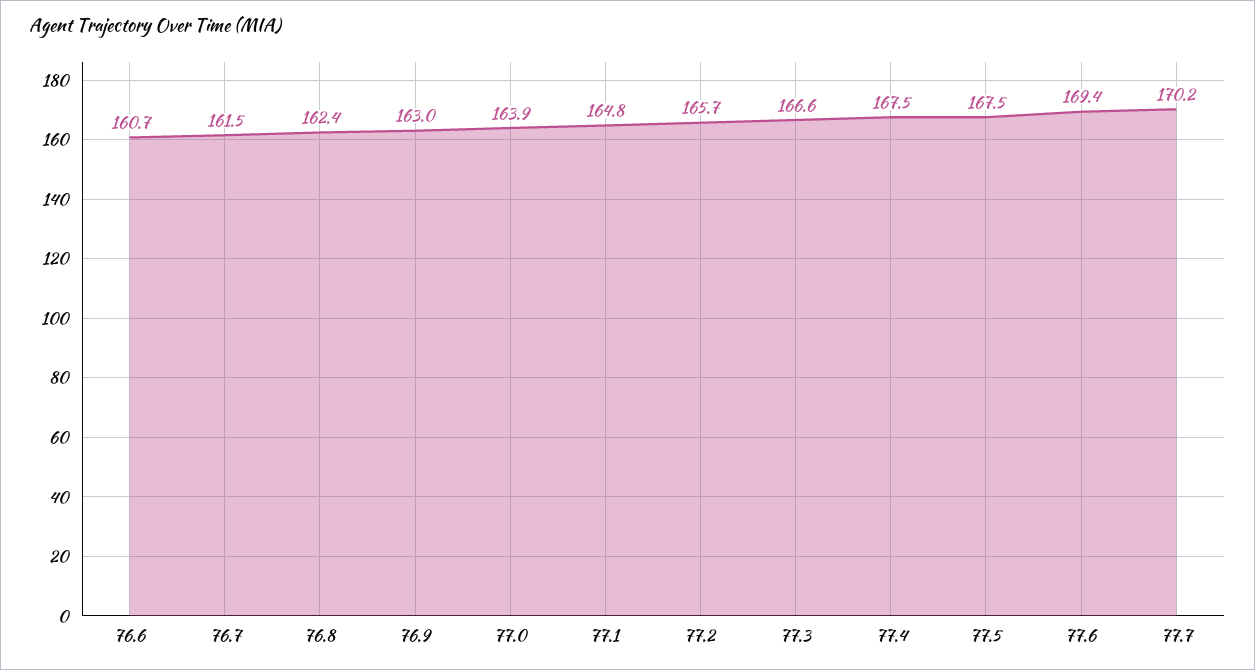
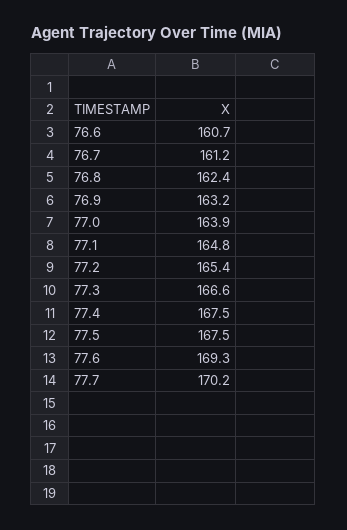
  {
    "76.6": 160.7,
-   "76.7": 161.5,
+   "76.7": 161.2,
    "76.8": 162.4,
-   "76.9": 163,
+   "76.9": 163.2,
    "77.0": 163.9,
    "77.1": 164.8,
-   "77.2": 165.7,
+   "77.2": 165.4,
    "77.3": 166.6,
    "77.4": 167.5,
    "77.5": 167.5,
-   "77.6": 169.4,
+   "77.6": 169.3,
    "77.7": 170.2
  }

